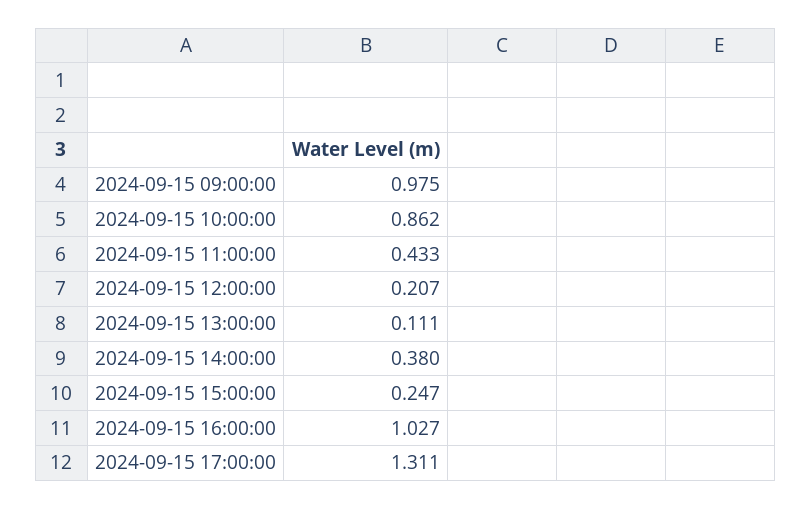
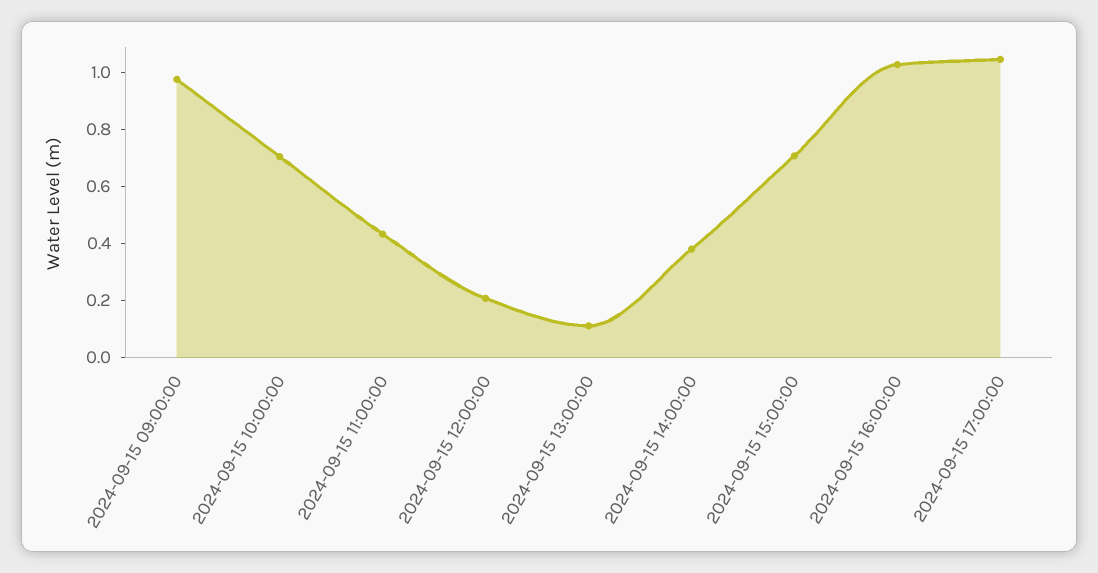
  {
    "2024-09-15 09:00:00": 0.975,
-   "2024-09-15 10:00:00": 0.862,
+   "2024-09-15 10:00:00": 0.7,
    "2024-09-15 11:00:00": 0.433,
    "2024-09-15 12:00:00": 0.207,
    "2024-09-15 13:00:00": 0.111,
    "2024-09-15 14:00:00": 0.38,
-   "2024-09-15 15:00:00": 0.247,
+   "2024-09-15 15:00:00": 0.7,
    "2024-09-15 16:00:00": 1.027,
-   "2024-09-15 17:00:00": 1.311
+   "2024-09-15 17:00:00": 1.05
  }

